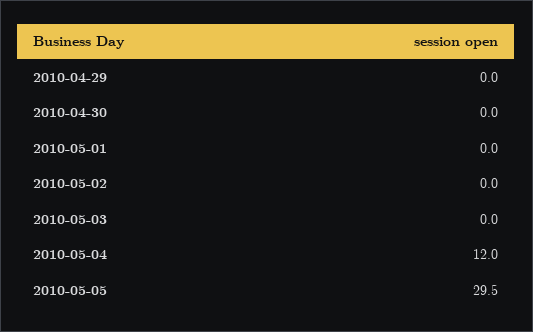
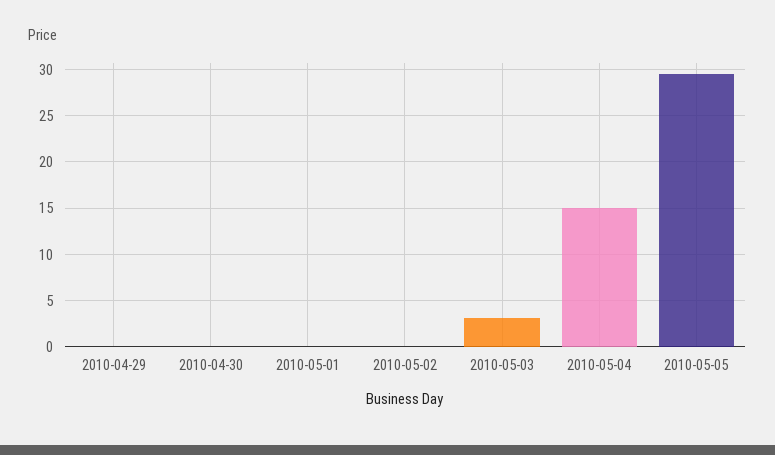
  {
    "2010-04-29": 0,
    "2010-04-30": 0,
    "2010-05-01": 0,
    "2010-05-02": 0,
-   "2010-05-03": 0,
+   "2010-05-03": 3,
-   "2010-05-04": 12,
+   "2010-05-04": 15,
    "2010-05-05": 29.5
  }

